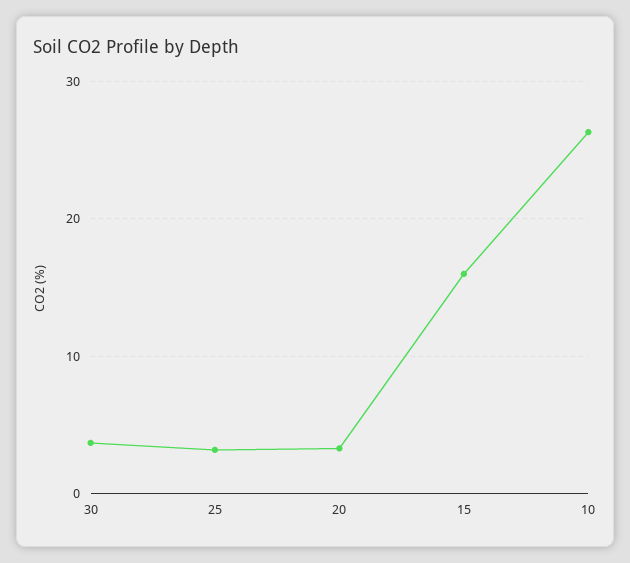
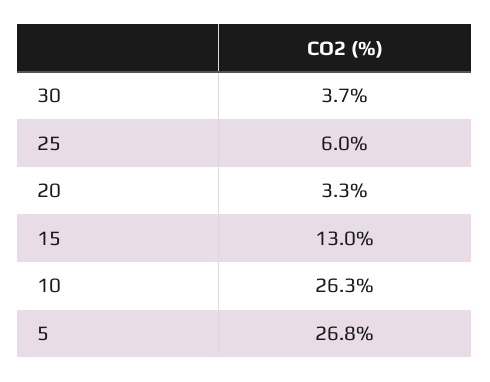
  {
    "30": 3.7,
-   "25": 3,
+   "25": 6,
    "20": 3.3,
-   "15": 16,
+   "15": 13,
-   "10": 26.3
+   "10": 26.3,
+   "5": 26.8
  }

